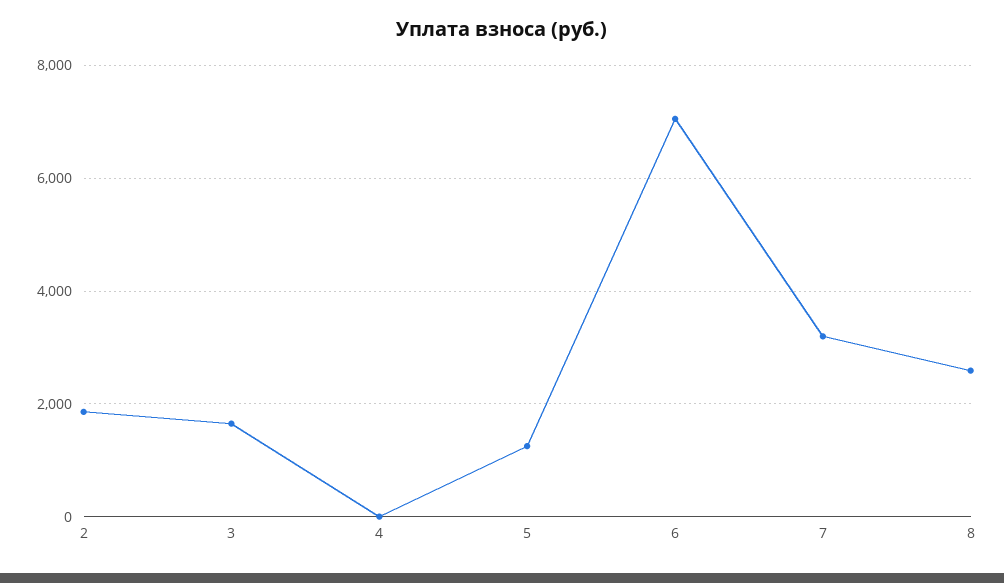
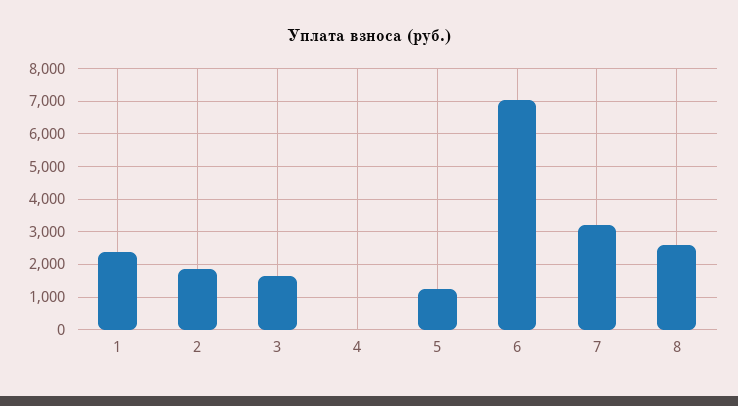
  {
    "2": 1800,
    "3": 1600,
    "4": 0,
    "5": 1200,
    "6": 7000,
    "7": 3200,
-   "8": 2600
+   "8": 2600,
+   "1": 2400
  }

